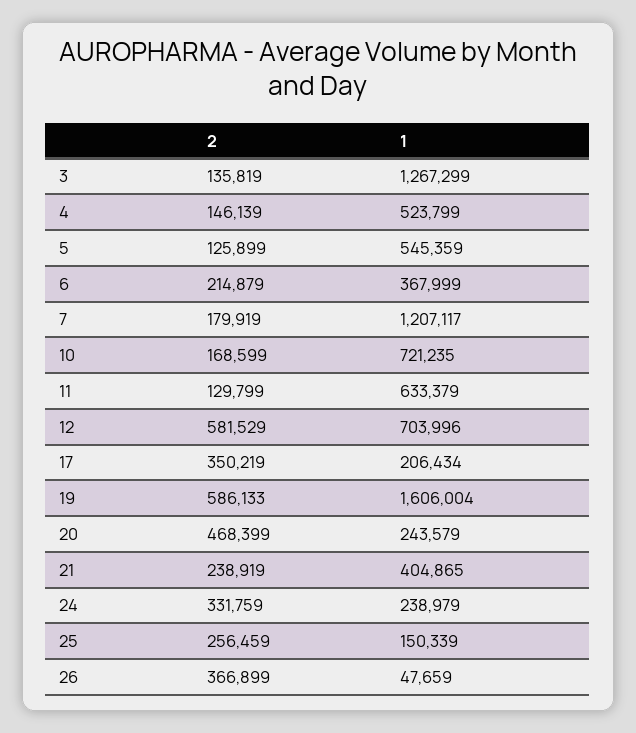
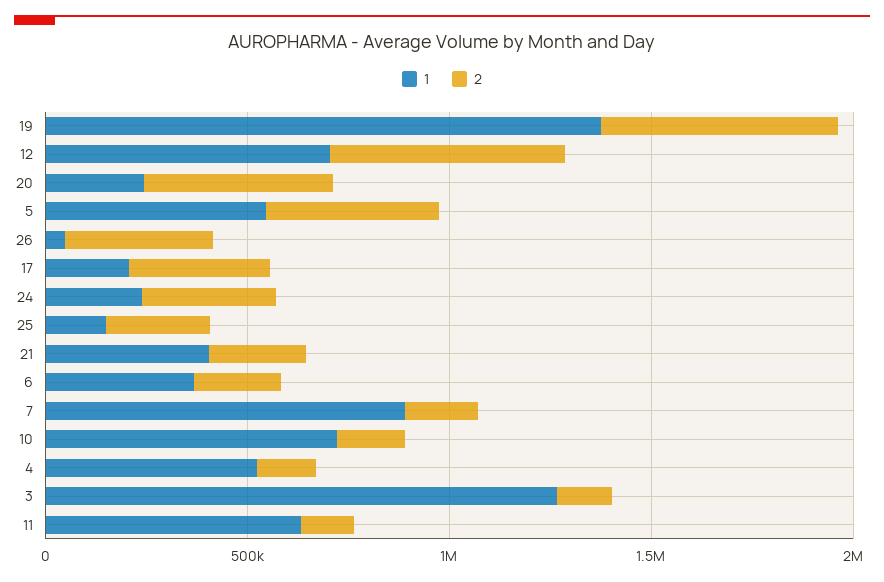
  {
    "2": {
      "3": 135819,
      "4": 146139,
-     "5": 125899,
+     "5": 400000,
      "6": 214879,
      "7": 179919,
      "10": 168599,
      "11": 129799,
      "12": 581529,
      "17": 350219,
      "19": 586133,
      "20": 468399,
      "21": 238919,
      "24": 331759,
      "25": 256459,
      "26": 366899
    },
    "1": {
      "3": 1267299,
      "4": 523799,
      "5": 545359,
      "6": 367999,
-     "7": 1207117,
+     "7": 900000,
      "10": 721235,
      "11": 633379,
      "12": 703996,
      "17": 206434,
-     "19": 1606004,
+     "19": 1400000,
      "20": 243579,
      "21": 404865,
      "24": 238979,
      "25": 150339,
      "26": 47659
    }
  }

